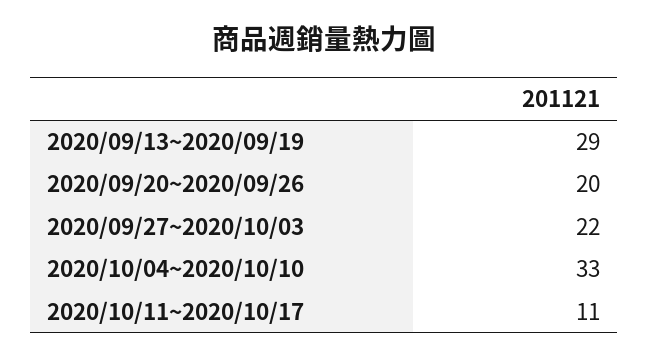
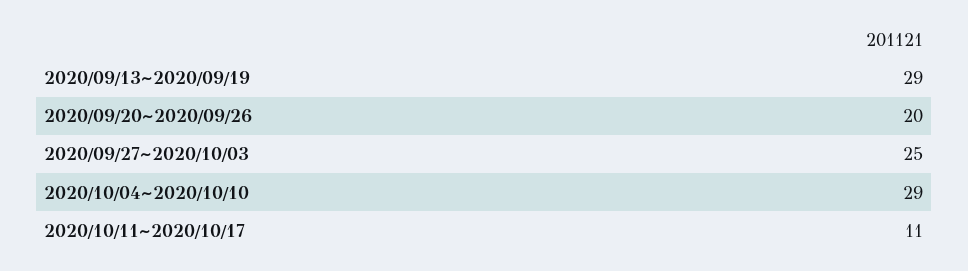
  {
    "2020/09/13~2020/09/19": 29,
    "2020/09/20~2020/09/26": 20,
-   "2020/09/27~2020/10/03": 22,
+   "2020/09/27~2020/10/03": 25,
-   "2020/10/04~2020/10/10": 33,
+   "2020/10/04~2020/10/10": 29,
    "2020/10/11~2020/10/17": 11
  }

